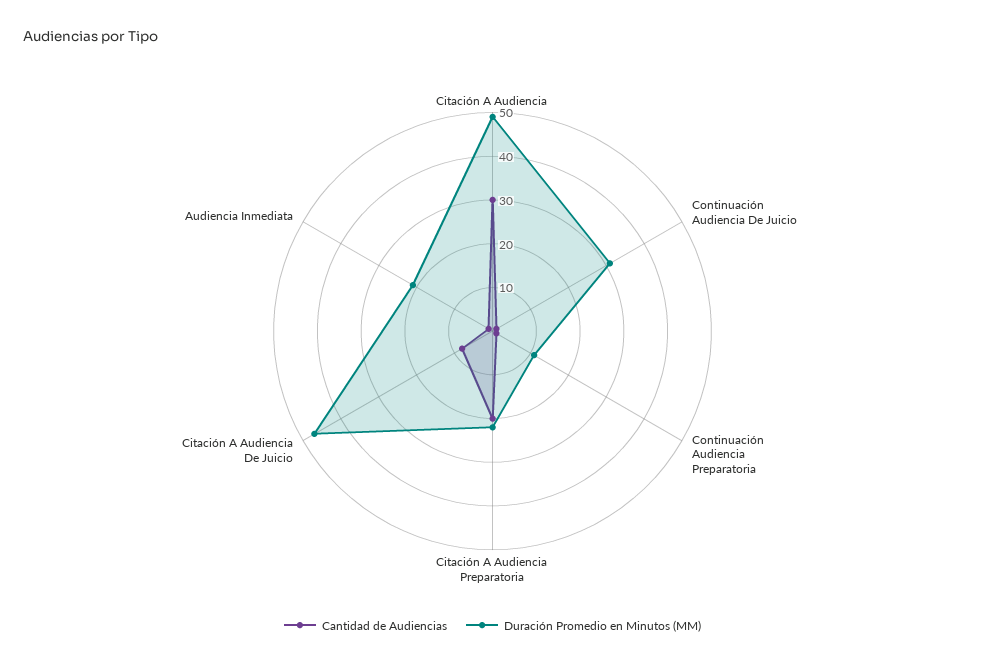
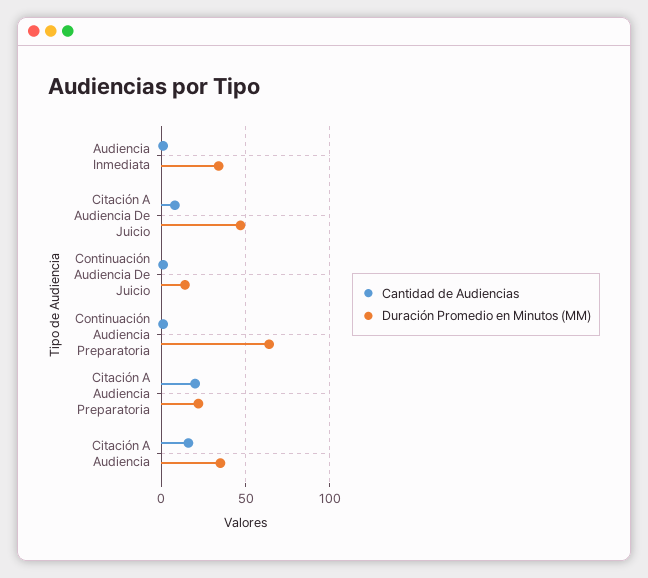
  {
    "Cantidad de Audiencias": {
-     "Citación A Audiencia": 30,
+     "Citación A Audiencia": 15,
      "Continuación Audiencia De Juicio": 0,
      "Continuación Audiencia Preparatoria": 0,
      "Citación A Audiencia Preparatoria": 20,
      "Citación A Audiencia De Juicio": 10,
      "Audiencia Inmediata": 0
    },
    "Duración Promedio en Minutos (MM)": {
-     "Citación A Audiencia": 50,
+     "Citación A Audiencia": 35,
-     "Continuación Audiencia De Juicio": 30,
+     "Continuación Audiencia De Juicio": 15,
-     "Continuación Audiencia Preparatoria": 10,
+     "Continuación Audiencia Preparatoria": 65,
      "Citación A Audiencia Preparatoria": 20,
      "Citación A Audiencia De Juicio": 45,
-     "Audiencia Inmediata": 20
+     "Audiencia Inmediata": 35
    }
  }

